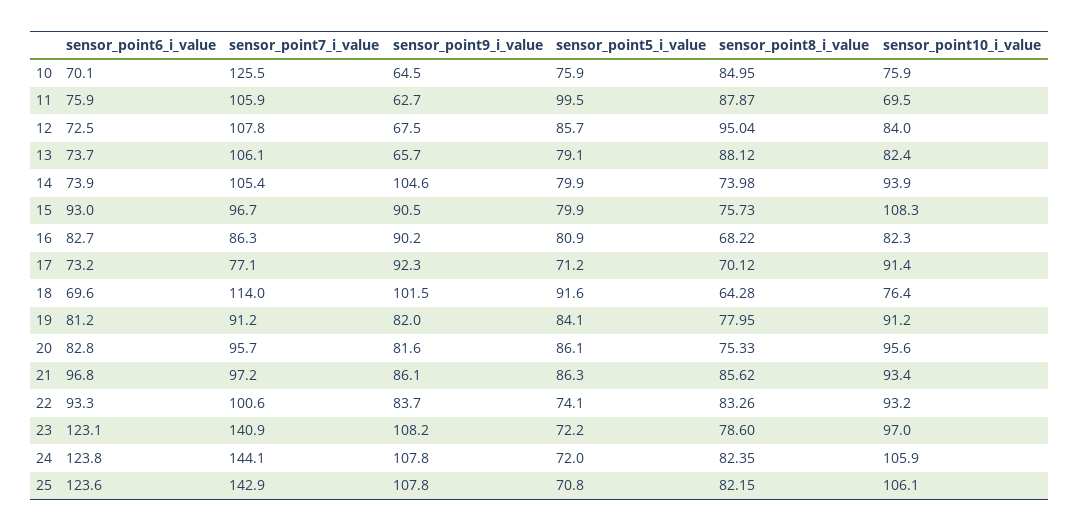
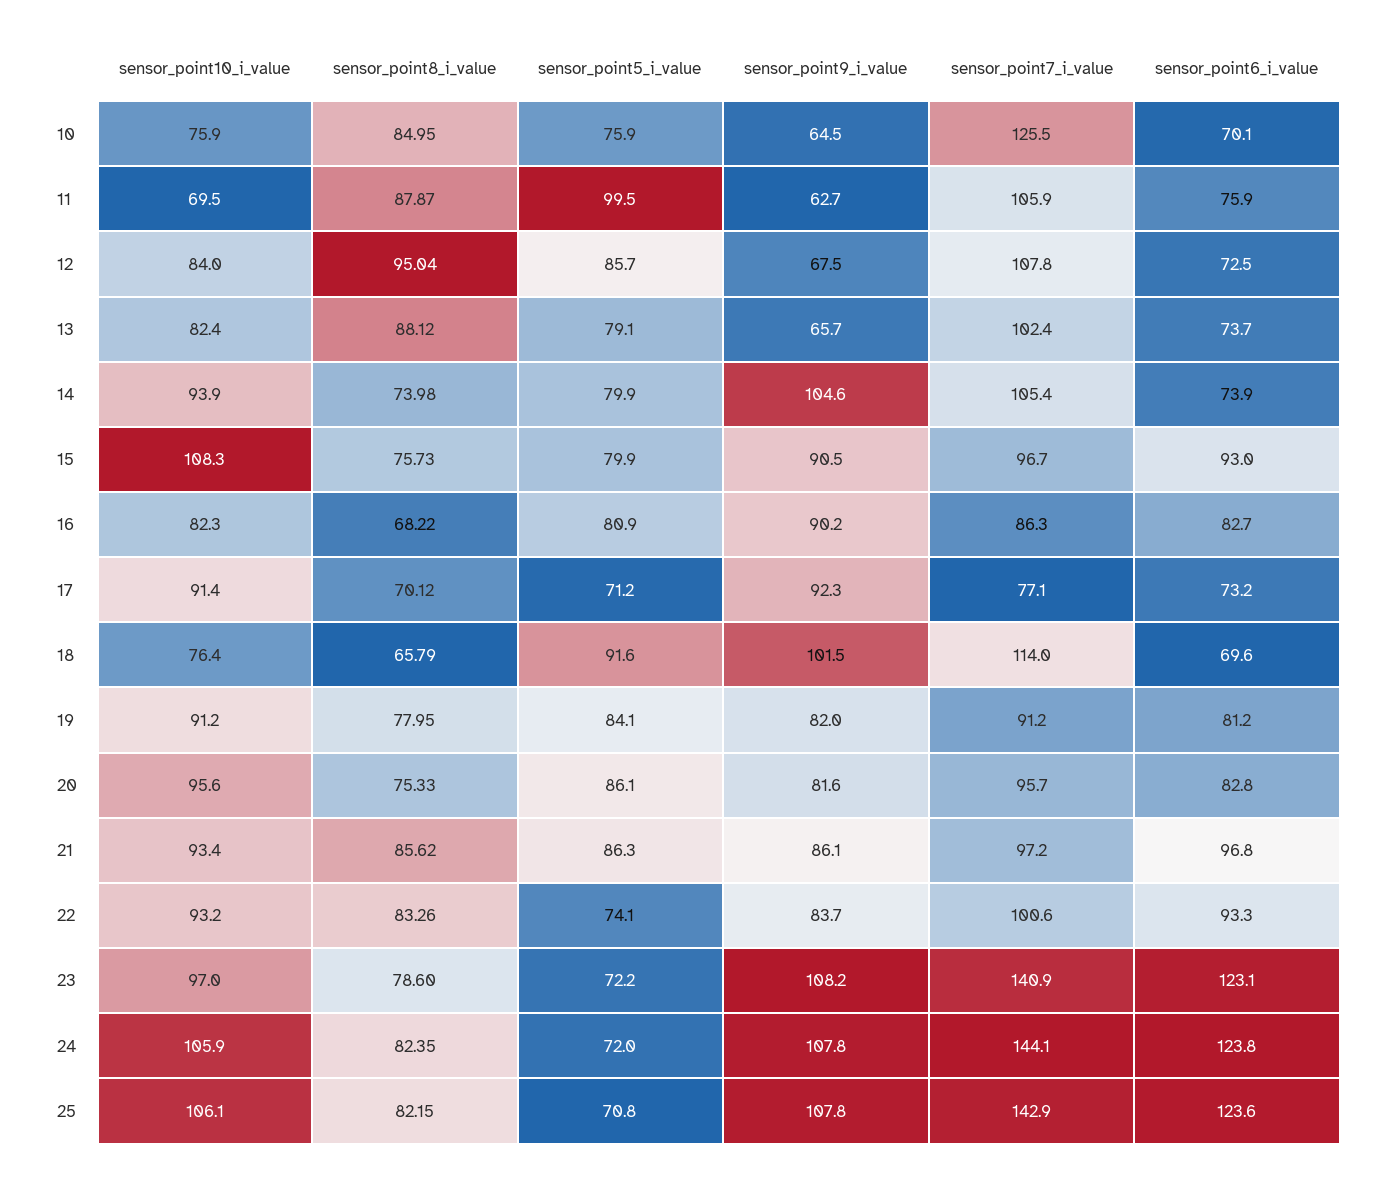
  {
    "sensor_point6_i_value": {
      "10": 70.1,
      "11": 75.9,
      "12": 72.5,
      "13": 73.7,
      "14": 73.9,
      "15": 93,
      "16": 82.7,
      "17": 73.2,
      "18": 69.6,
      "19": 81.2,
      "20": 82.8,
      "21": 96.8,
      "22": 93.3,
      "23": 123.1,
      "24": 123.8,
      "25": 123.6
    },
    "sensor_point7_i_value": {
      "10": 125.5,
      "11": 105.9,
      "12": 107.8,
-     "13": 106.1,
+     "13": 102.4,
      "14": 105.4,
      "15": 96.7,
      "16": 86.3,
      "17": 77.1,
      "18": 114,
      "19": 91.2,
      "20": 95.7,
      "21": 97.2,
      "22": 100.6,
      "23": 140.9,
      "24": 144.1,
      "25": 142.9
    },
    "sensor_point9_i_value": {
      "10": 64.5,
      "11": 62.7,
      "12": 67.5,
      "13": 65.7,
      "14": 104.6,
      "15": 90.5,
      "16": 90.2,
      "17": 92.3,
      "18": 101.5,
      "19": 82,
      "20": 81.6,
      "21": 86.1,
      "22": 83.7,
      "23": 108.2,
      "24": 107.8,
      "25": 107.8
    },
    "sensor_point5_i_value": {
      "10": 75.9,
      "11": 99.5,
      "12": 85.7,
      "13": 79.1,
      "14": 79.9,
      "15": 79.9,
      "16": 80.9,
      "17": 71.2,
      "18": 91.6,
      "19": 84.1,
      "20": 86.1,
      "21": 86.3,
      "22": 74.1,
      "23": 72.2,
      "24": 72,
      "25": 70.8
    },
    "sensor_point8_i_value": {
      "10": 84.95,
      "11": 87.87,
      "12": 95.04,
      "13": 88.12,
      "14": 73.98,
      "15": 75.73,
      "16": 68.22,
      "17": 70.12,
-     "18": 64.28,
+     "18": 65.79,
      "19": 77.95,
      "20": 75.33,
      "21": 85.62,
      "22": 83.26,
      "23": 78.6,
      "24": 82.35,
      "25": 82.15
    },
    "sensor_point10_i_value": {
      "10": 75.9,
      "11": 69.5,
      "12": 84,
      "13": 82.4,
      "14": 93.9,
      "15": 108.3,
      "16": 82.3,
      "17": 91.4,
      "18": 76.4,
      "19": 91.2,
      "20": 95.6,
      "21": 93.4,
      "22": 93.2,
      "23": 97,
      "24": 105.9,
      "25": 106.1
    }
  }

